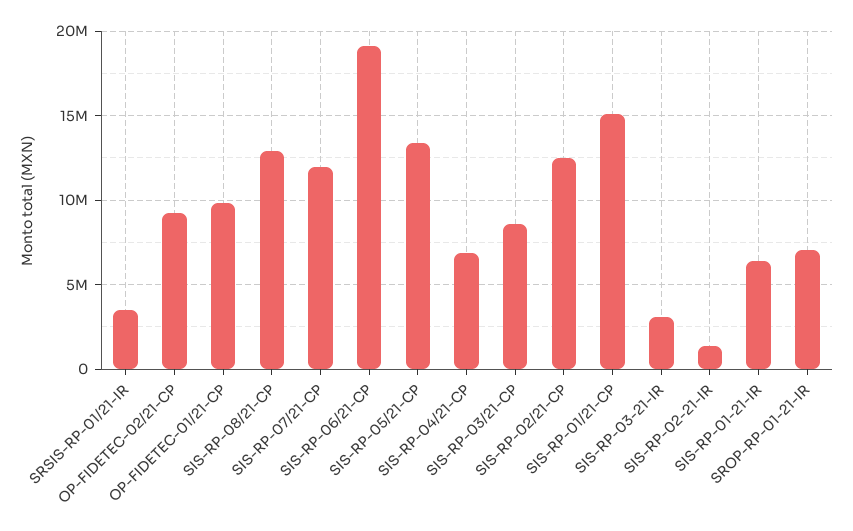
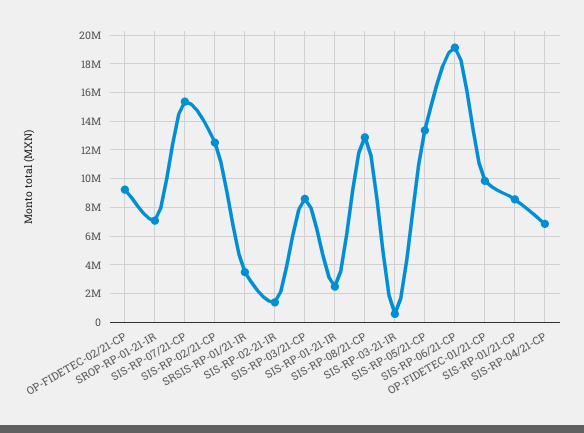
  {
    "SRSIS-RP-01/21-IR": 3500000,
    "OP-FIDETEC-02/21-CP": 9000000,
    "OP-FIDETEC-01/21-CP": 10000000,
    "SIS-RP-08/21-CP": 13000000,
-   "SIS-RP-07/21-CP": 12000000,
+   "SIS-RP-07/21-CP": 15500000,
    "SIS-RP-06/21-CP": 19000000,
    "SIS-RP-05/21-CP": 13500000,
    "SIS-RP-04/21-CP": 7000000,
    "SIS-RP-03/21-CP": 8500000,
    "SIS-RP-02/21-CP": 12500000,
-   "SIS-RP-01/21-CP": 15000000,
+   "SIS-RP-01/21-CP": 8500000,
-   "SIS-RP-03-21-IR": 3000000,
+   "SIS-RP-03-21-IR": 500000,
    "SIS-RP-02-21-IR": 1500000,
-   "SIS-RP-01-21-IR": 6500000,
+   "SIS-RP-01-21-IR": 2500000,
    "SROP-RP-01-21-IR": 7000000
  }

